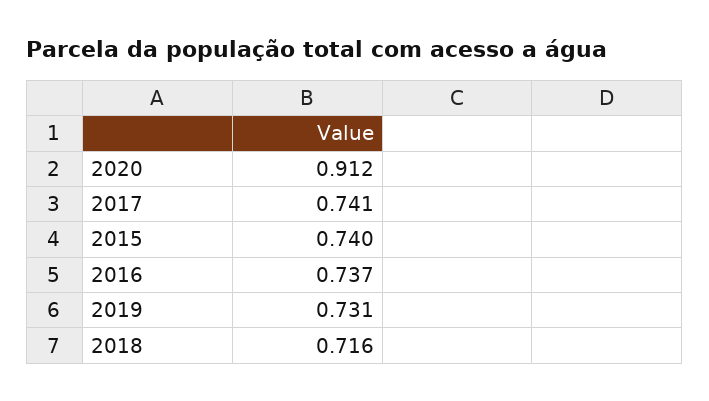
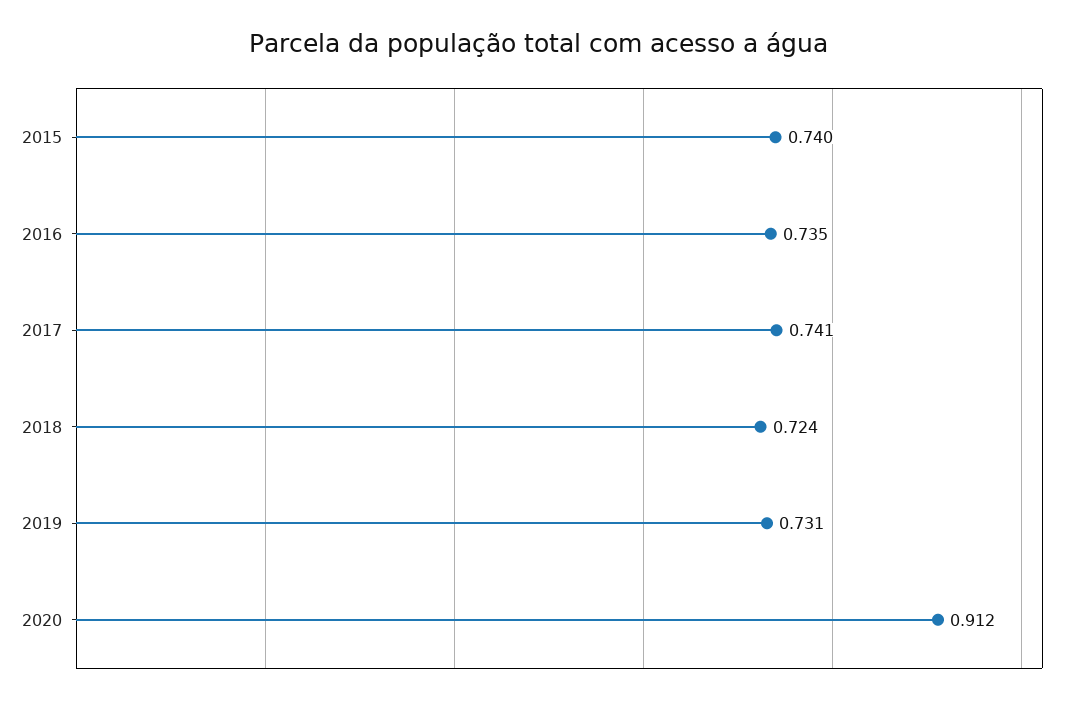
  {
    "2020": 0.912,
    "2017": 0.741,
    "2015": 0.74,
-   "2016": 0.737,
+   "2016": 0.735,
    "2019": 0.731,
-   "2018": 0.716
+   "2018": 0.724
  }

